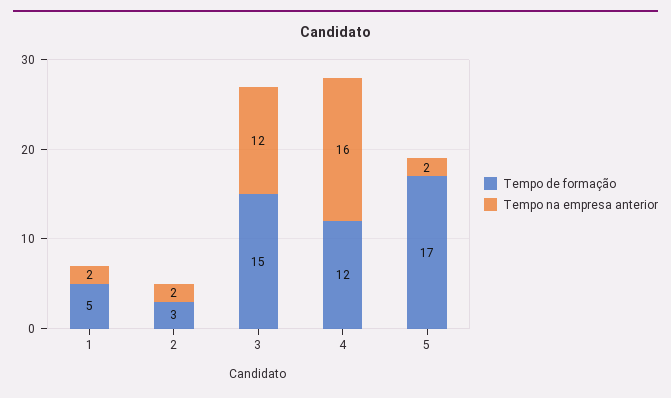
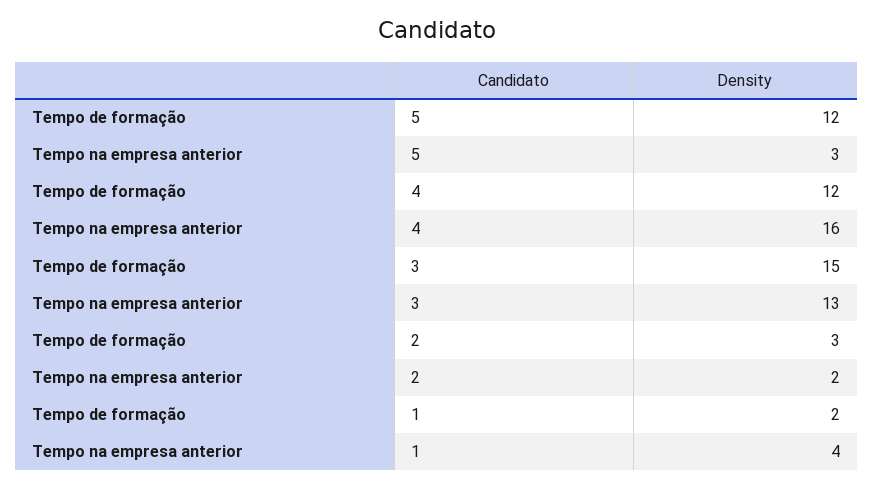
  {
    "Tempo de formação": {
-     "1": 5,
+     "1": 2,
      "2": 3,
      "3": 15,
      "4": 12,
-     "5": 17
+     "5": 12
    },
    "Tempo na empresa anterior": {
-     "1": 2,
+     "1": 4,
      "2": 2,
-     "3": 12,
+     "3": 13,
      "4": 16,
-     "5": 2
+     "5": 3
    }
  }

